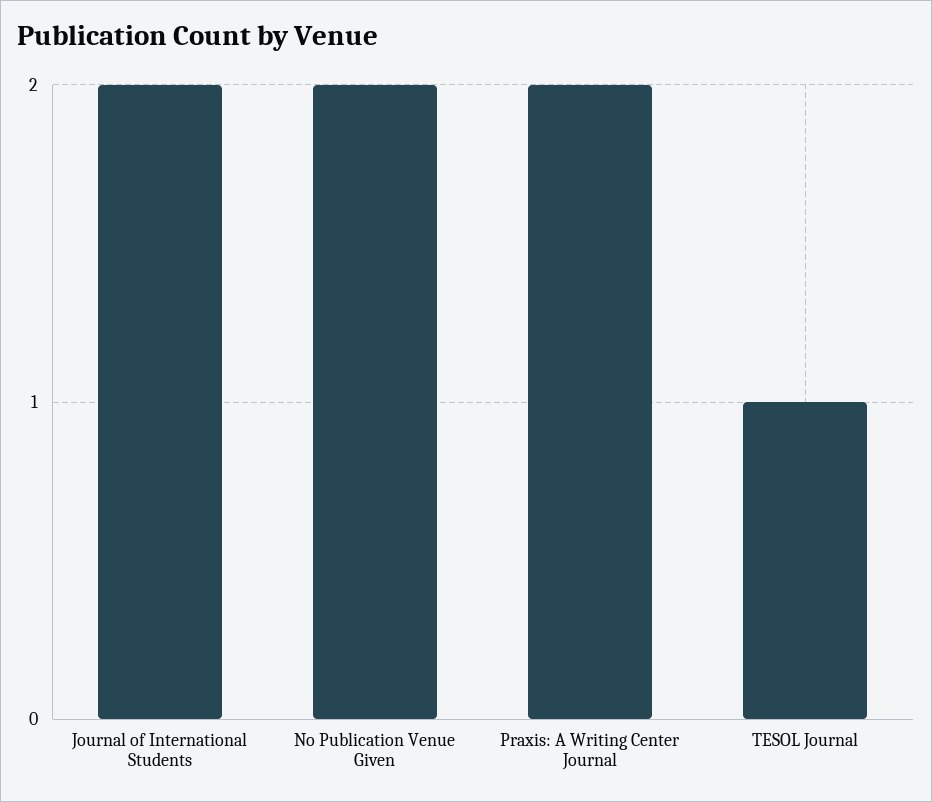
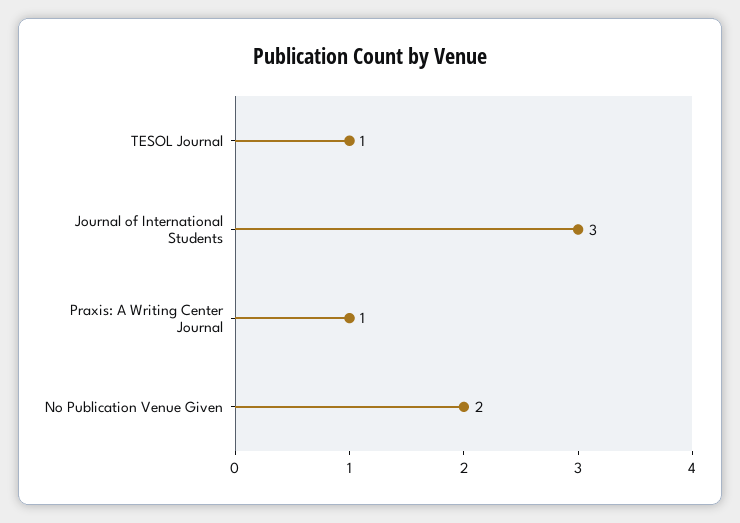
  {
-   "Journal of International Students": 2,
+   "Journal of International Students": 3,
    "No Publication Venue Given": 2,
-   "Praxis: A Writing Center Journal": 2,
+   "Praxis: A Writing Center Journal": 1,
    "TESOL Journal": 1
  }

